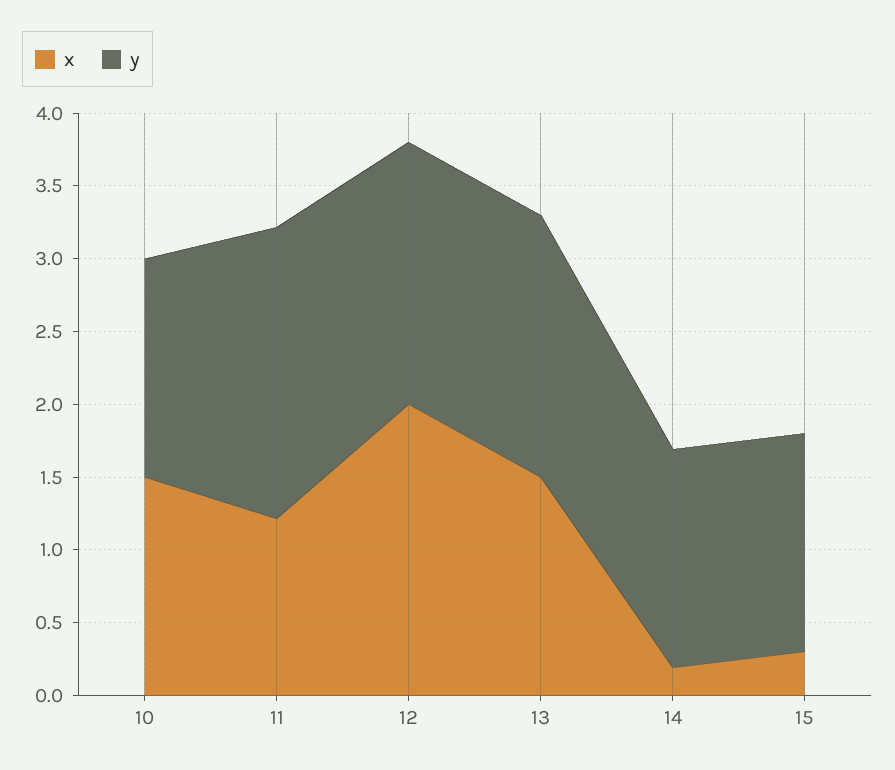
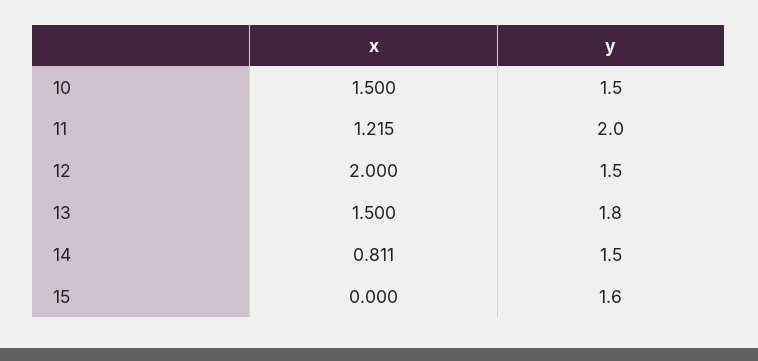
  {
    "x": {
      "10": 1.5,
      "11": 1.215,
      "12": 2,
      "13": 1.5,
-     "14": 0.2,
+     "14": 0.811,
-     "15": 0.3
+     "15": 0
    },
    "y": {
      "10": 1.5,
      "11": 2,
-     "12": 1.8,
+     "12": 1.5,
      "13": 1.8,
      "14": 1.5,
-     "15": 1.5
+     "15": 1.6
    }
  }

